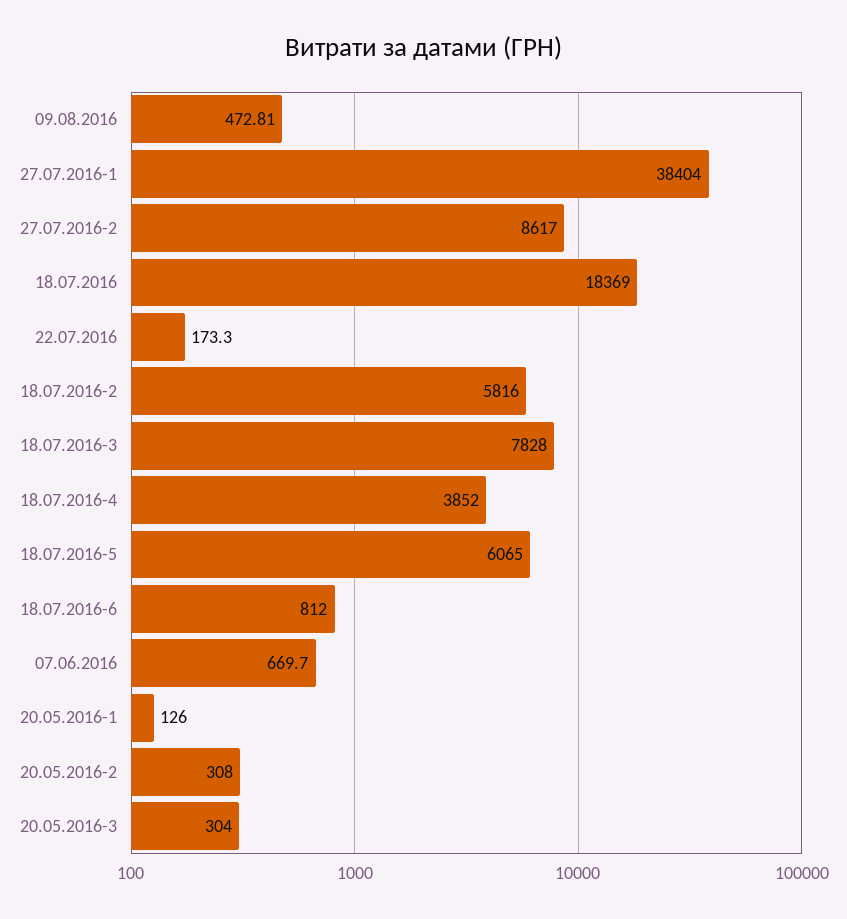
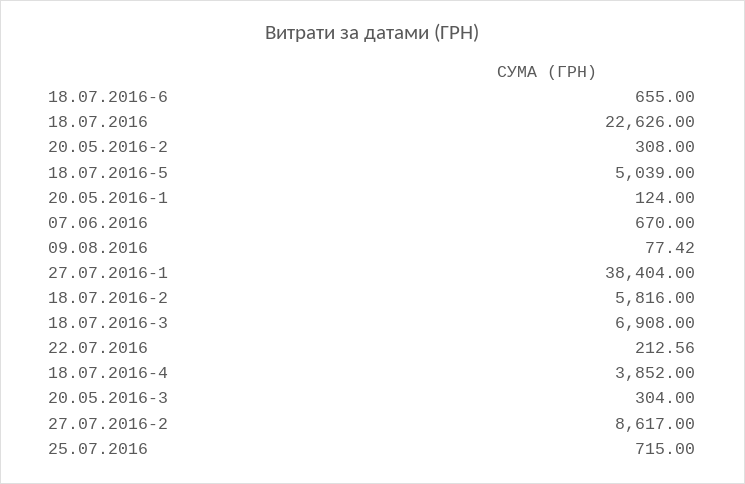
  {
-   "09.08.2016": 472.81,
+   "09.08.2016": 77.42,
    "27.07.2016-1": 38404,
    "27.07.2016-2": 8617,
-   "18.07.2016": 18369,
+   "18.07.2016": 22626,
-   "22.07.2016": 173.3,
+   "22.07.2016": 212.56,
    "18.07.2016-2": 5816,
-   "18.07.2016-3": 7828,
+   "18.07.2016-3": 6908,
    "18.07.2016-4": 3852,
-   "18.07.2016-5": 6065,
+   "18.07.2016-5": 5039,
-   "18.07.2016-6": 812,
+   "18.07.2016-6": 655,
-   "07.06.2016": 669.7,
+   "07.06.2016": 670,
-   "20.05.2016-1": 126,
+   "20.05.2016-1": 124,
    "20.05.2016-2": 308,
-   "20.05.2016-3": 304
+   "20.05.2016-3": 304,
+   "25.07.2016": 715
  }

